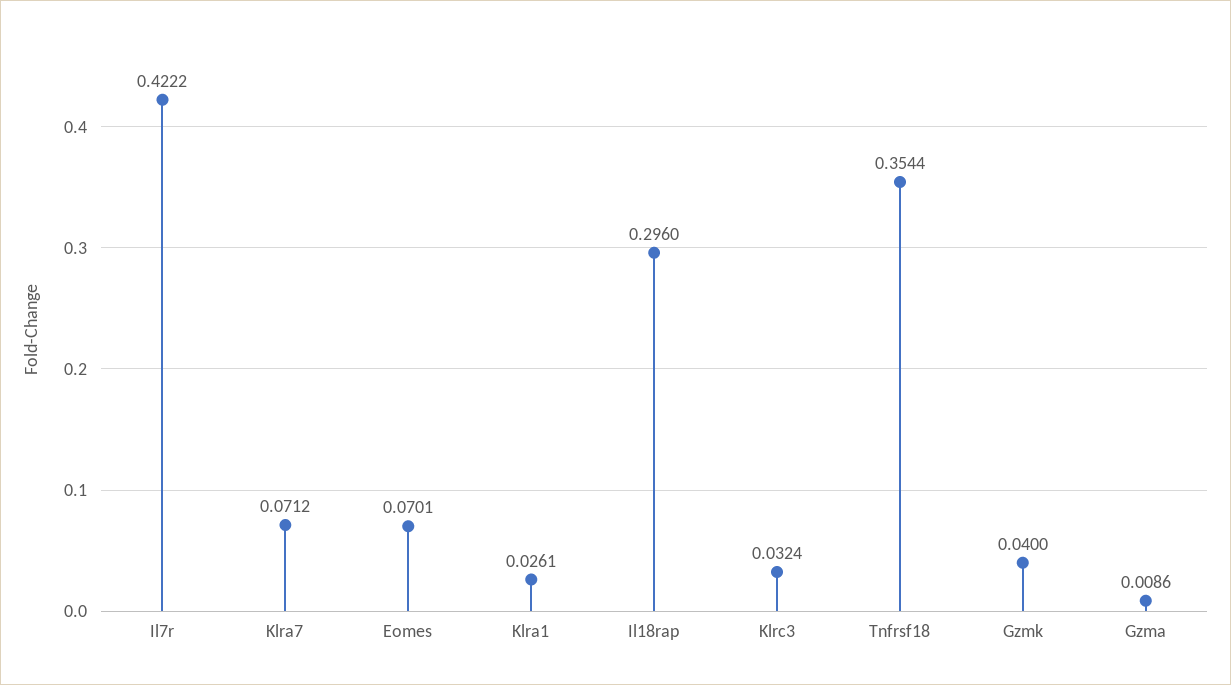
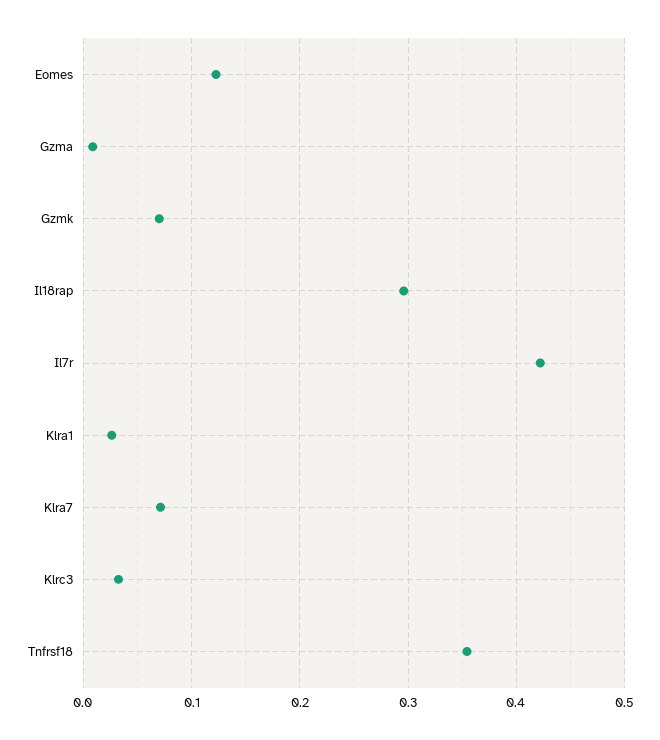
  {
    "Il7r": 0.4222,
    "Klra7": 0.0712,
-   "Eomes": 0.0701,
+   "Eomes": 0.12,
    "Klra1": 0.0261,
    "Il18rap": 0.296,
    "Klrc3": 0.0324,
    "Tnfrsf18": 0.3544,
-   "Gzmk": 0.04,
+   "Gzmk": 0.07,
    "Gzma": 0.0086
  }

